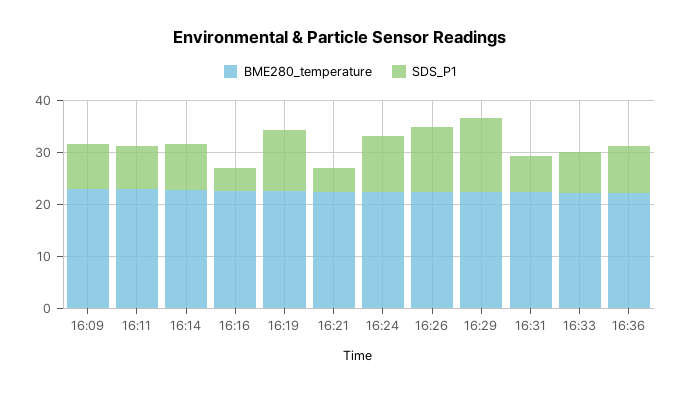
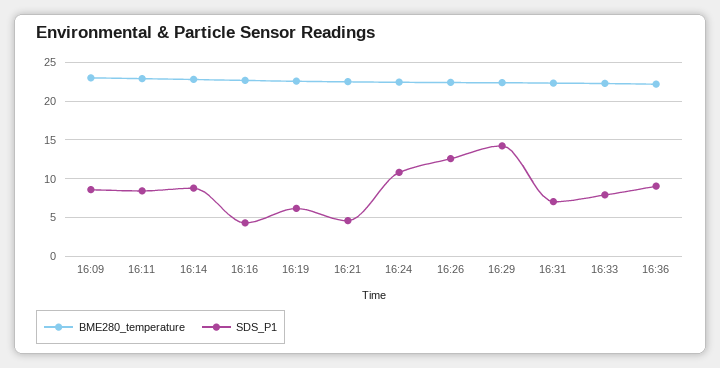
  {
    "BME280_temperature": {
      "16:09": 23,
      "16:11": 23,
      "16:14": 23,
      "16:16": 23,
      "16:19": 23,
      "16:21": 23,
      "16:24": 22,
      "16:26": 22,
      "16:29": 22,
      "16:31": 22,
      "16:33": 22,
      "16:36": 22
    },
    "SDS_P1": {
      "16:09": 9,
      "16:11": 8,
      "16:14": 9,
      "16:16": 4,
-     "16:19": 12,
+     "16:19": 6,
      "16:21": 5,
      "16:24": 11,
      "16:26": 13,
      "16:29": 14,
      "16:31": 7,
      "16:33": 8,
      "16:36": 9
    }
  }

